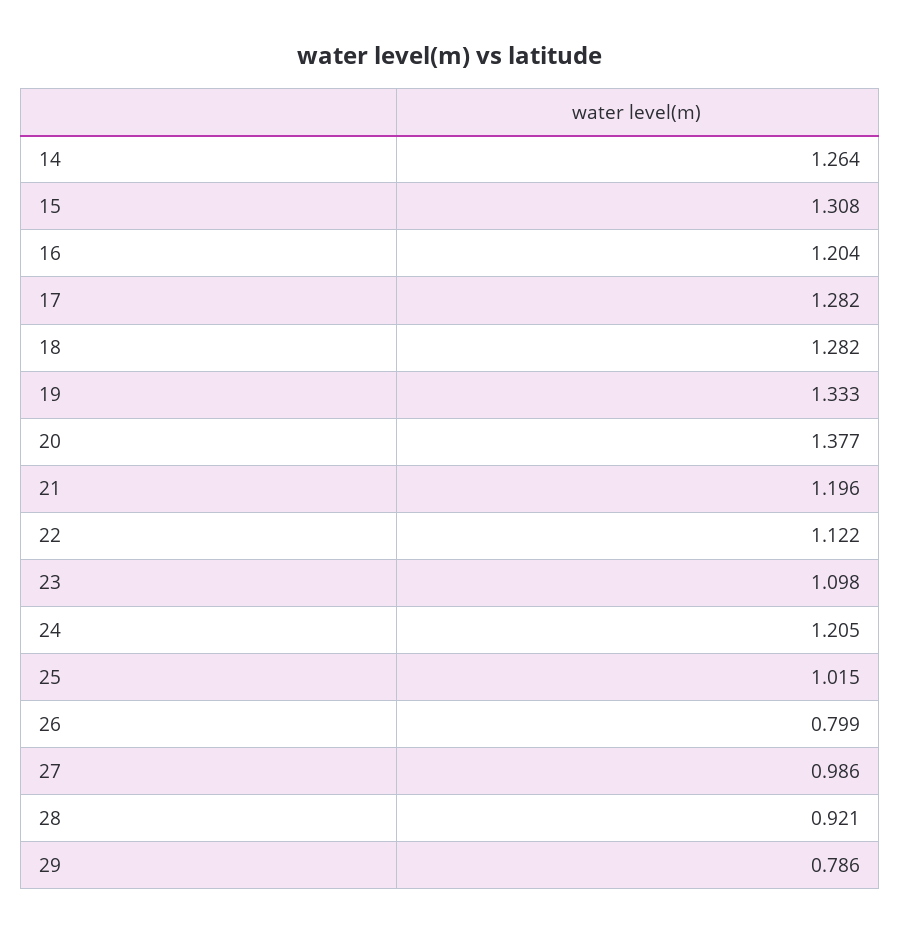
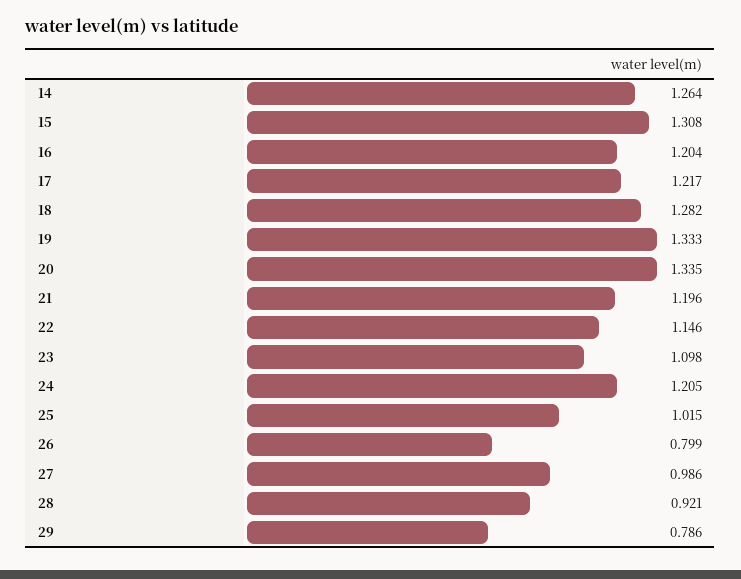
  {
    "14": 1.264,
    "15": 1.308,
    "16": 1.204,
-   "17": 1.282,
+   "17": 1.217,
    "18": 1.282,
    "19": 1.333,
-   "20": 1.377,
+   "20": 1.335,
    "21": 1.196,
-   "22": 1.122,
+   "22": 1.146,
    "23": 1.098,
    "24": 1.205,
    "25": 1.015,
    "26": 0.799,
    "27": 0.986,
    "28": 0.921,
    "29": 0.786
  }

